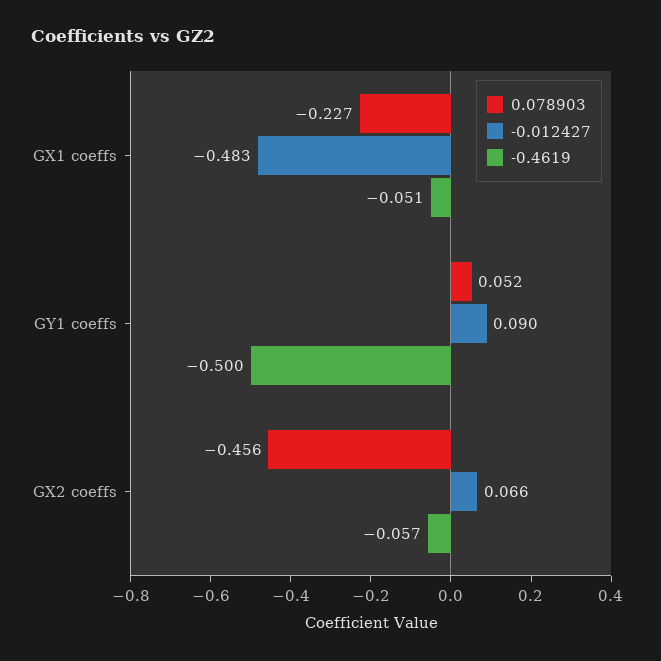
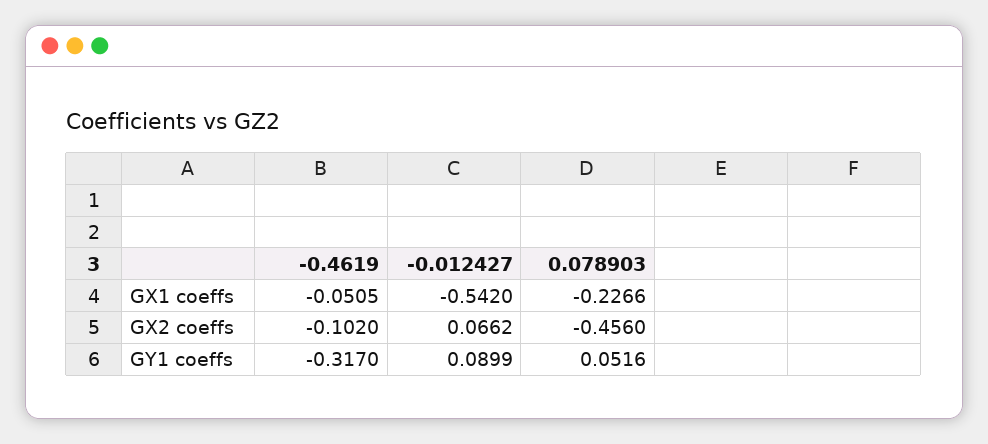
  {
    "0.078903": {
      "GX1 coeffs": -0.2266,
      "GY1 coeffs": 0.0516,
      "GX2 coeffs": -0.456
    },
    "-0.012427": {
-     "GX1 coeffs": -0.483,
+     "GX1 coeffs": -0.542,
      "GY1 coeffs": 0.0899,
      "GX2 coeffs": 0.0662
    },
    "-0.4619": {
      "GX1 coeffs": -0.0505,
-     "GY1 coeffs": -0.5,
+     "GY1 coeffs": -0.317,
-     "GX2 coeffs": -0.057
+     "GX2 coeffs": -0.102
    }
  }

